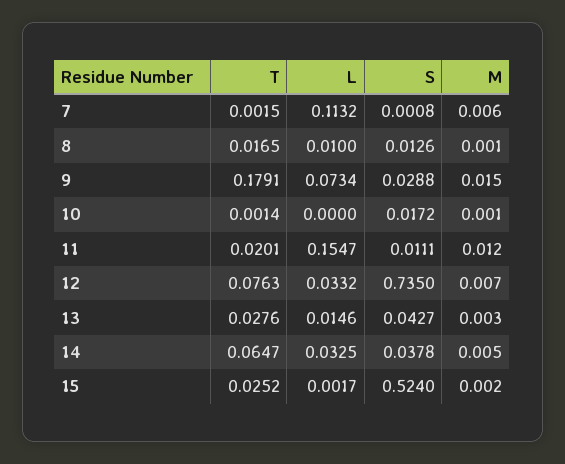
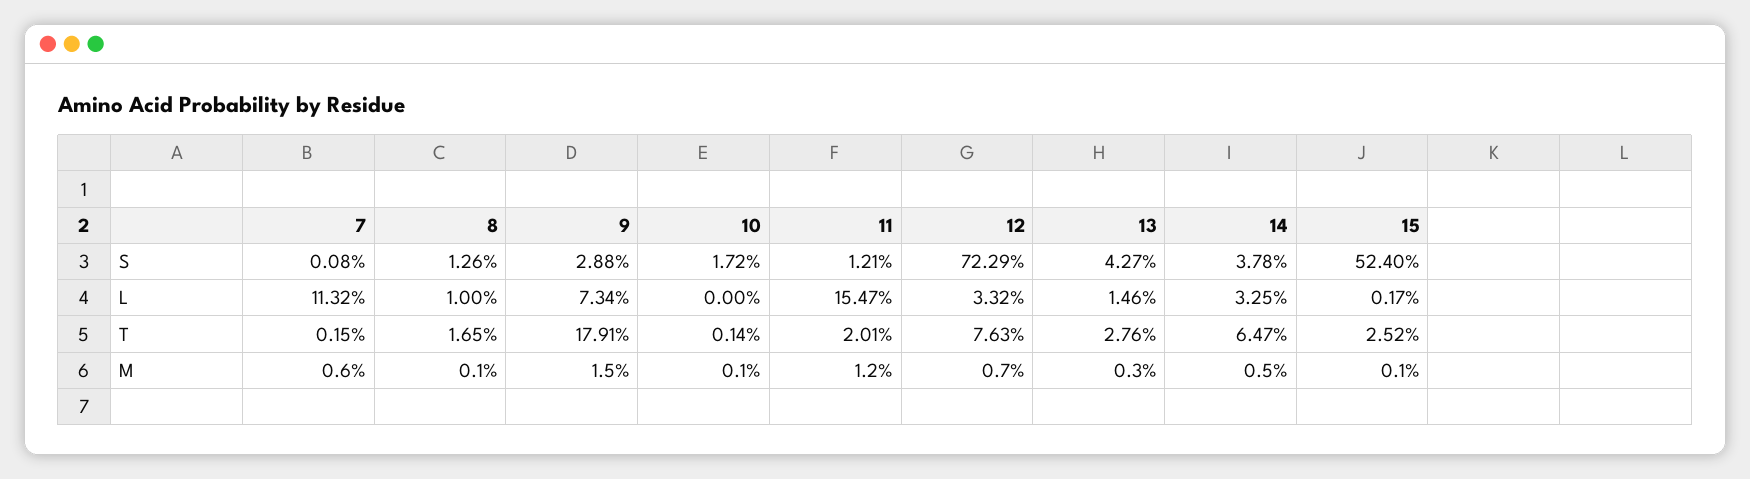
  {
    "T": {
      "7": 0.0015,
      "8": 0.0165,
      "9": 0.1791,
      "10": 0.0014,
      "11": 0.0201,
      "12": 0.0763,
      "13": 0.0276,
      "14": 0.0647,
      "15": 0.0252
    },
    "L": {
      "7": 0.1132,
      "8": 0.01,
      "9": 0.0734,
      "10": 0,
      "11": 0.1547,
      "12": 0.0332,
      "13": 0.0146,
      "14": 0.0325,
      "15": 0.0017
    },
    "S": {
      "7": 0.0008,
      "8": 0.0126,
      "9": 0.0288,
      "10": 0.0172,
-     "11": 0.0111,
+     "11": 0.0121,
-     "12": 0.735,
+     "12": 0.7229,
      "13": 0.0427,
      "14": 0.0378,
      "15": 0.524
    },
    "M": {
      "7": 0.006,
      "8": 0.001,
      "9": 0.015,
      "10": 0.001,
      "11": 0.012,
      "12": 0.007,
      "13": 0.003,
      "14": 0.005,
-     "15": 0.002
+     "15": 0.001
    }
  }

